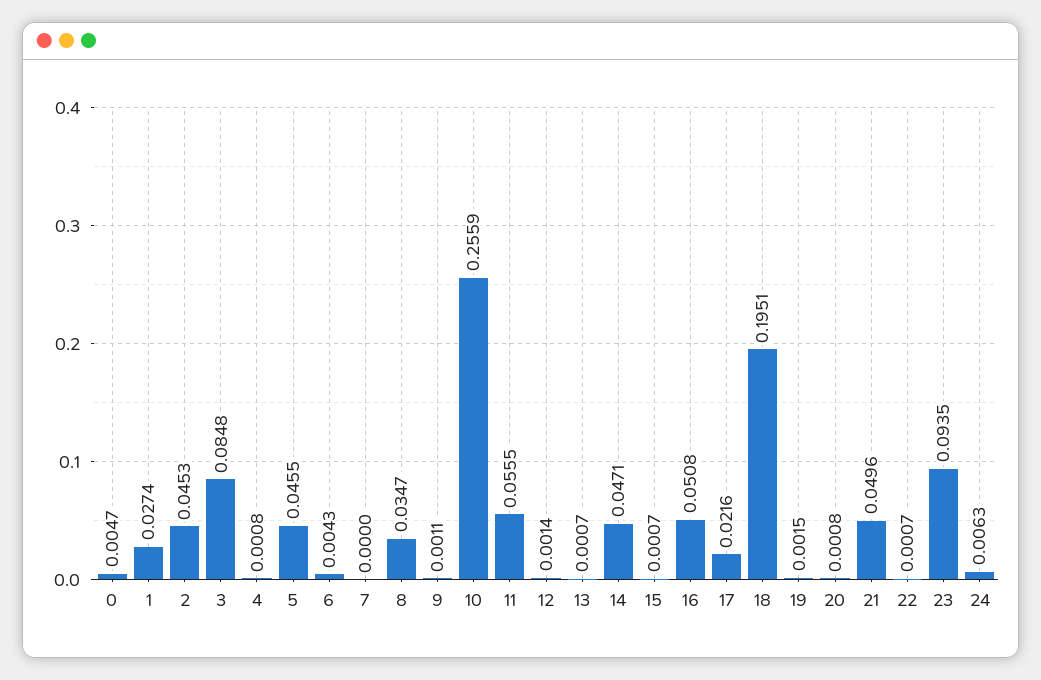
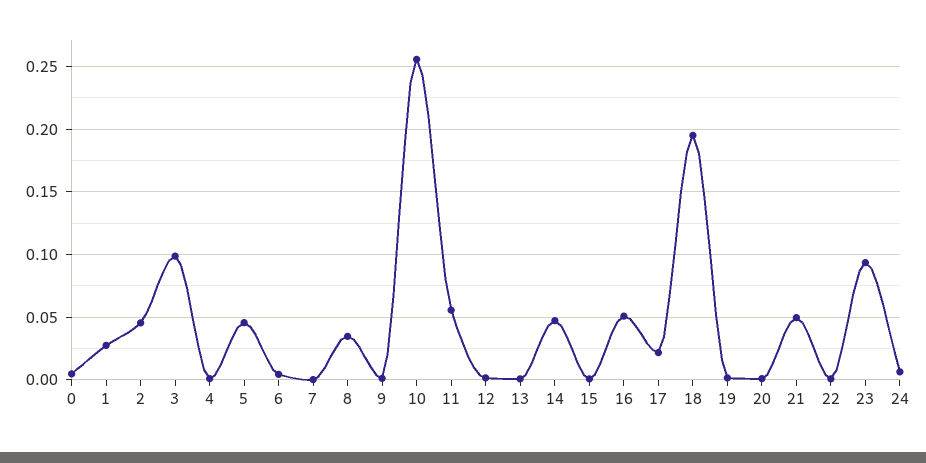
  {
    "0": 0.0047,
    "1": 0.0274,
    "2": 0.0453,
-   "3": 0.0848,
+   "3": 0.1,
    "4": 0.0008,
    "5": 0.0455,
    "6": 0.0043,
    "7": 0,
    "8": 0.0347,
    "9": 0.0011,
    "10": 0.2559,
    "11": 0.0555,
    "12": 0.0014,
    "13": 0.0007,
    "14": 0.0471,
    "15": 0.0007,
    "16": 0.0508,
    "17": 0.0216,
    "18": 0.1951,
    "19": 0.0015,
    "20": 0.0008,
    "21": 0.0496,
    "22": 0.0007,
    "23": 0.0935,
    "24": 0.0063
  }

